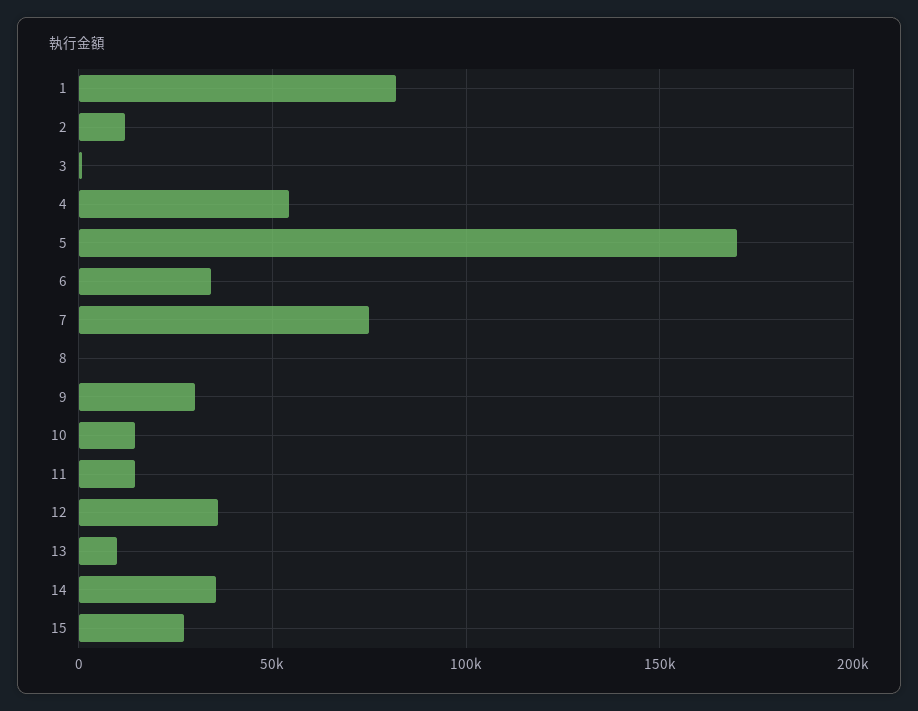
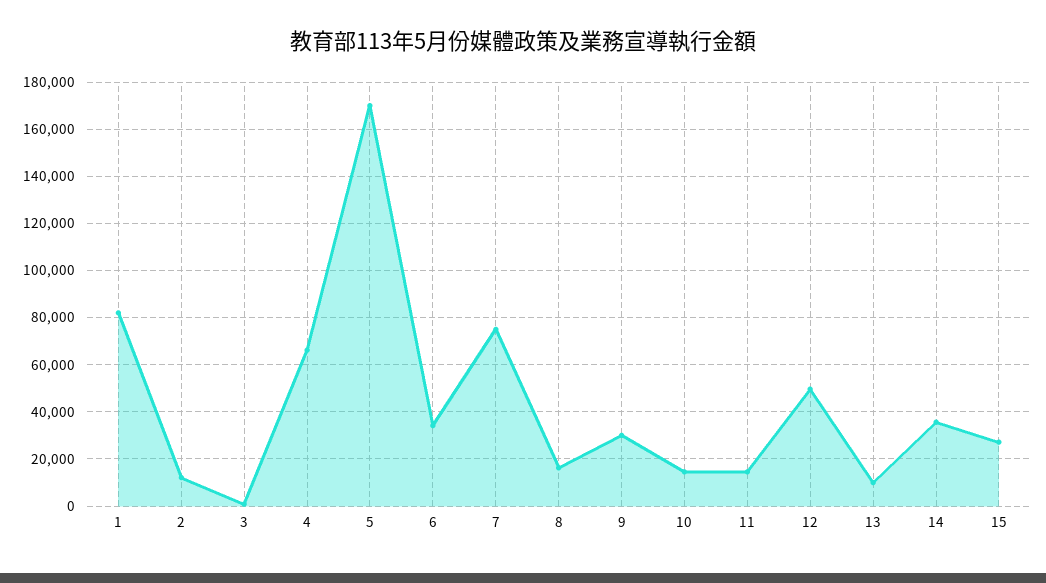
  {
    "1": 80000,
    "2": 10000,
    "3": 0,
-   "4": 55000,
+   "4": 65000,
    "5": 170000,
    "6": 35000,
    "7": 75000,
-   "8": 0,
+   "8": 15000,
    "9": 30000,
    "10": 15000,
    "11": 15000,
-   "12": 35000,
+   "12": 50000,
    "13": 10000,
    "14": 35000,
    "15": 25000
  }

